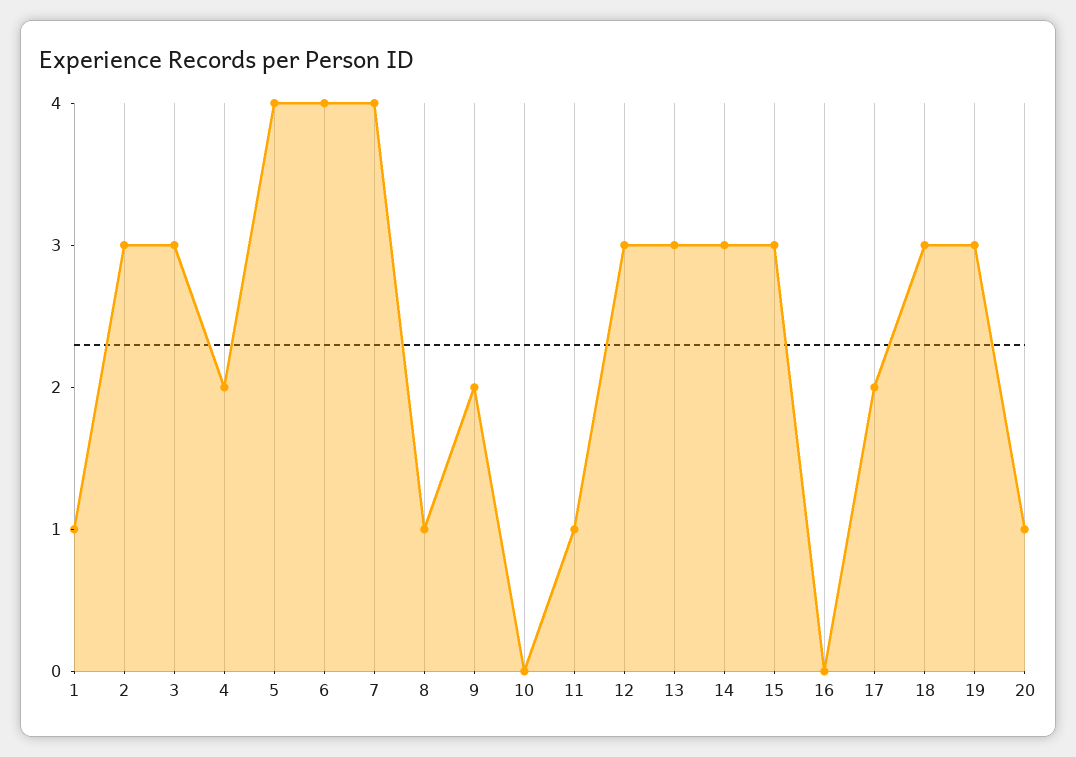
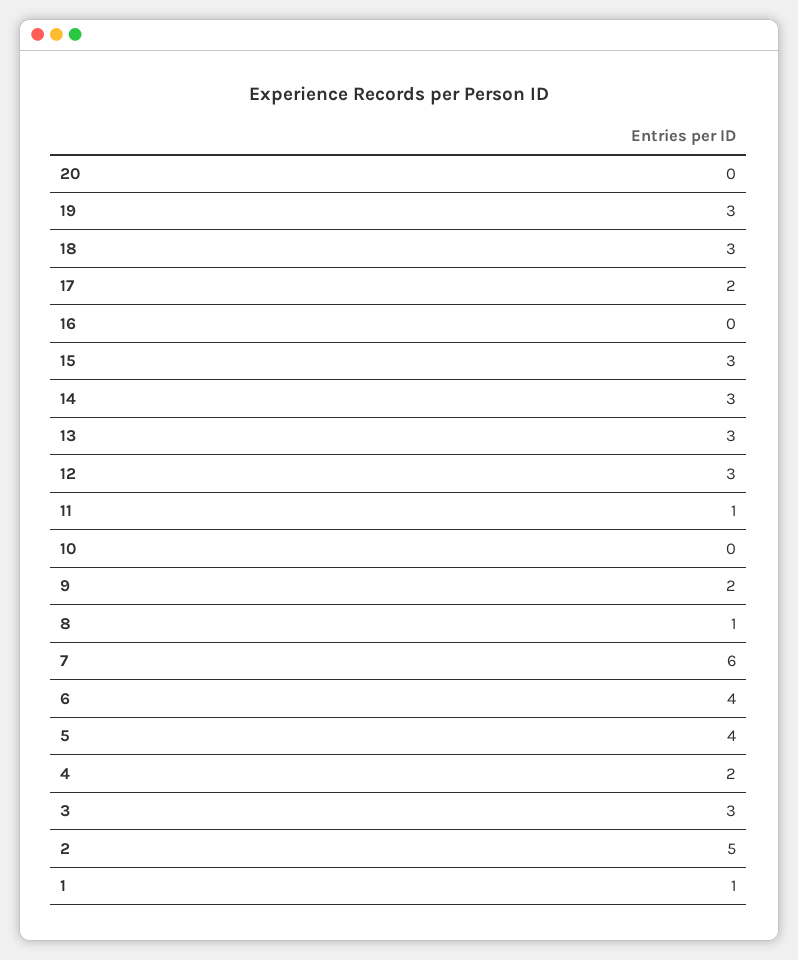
  {
    "1": 1,
-   "2": 3,
+   "2": 5,
    "3": 3,
    "4": 2,
    "5": 4,
    "6": 4,
-   "7": 4,
+   "7": 6,
    "8": 1,
    "9": 2,
    "10": 0,
    "11": 1,
    "12": 3,
    "13": 3,
    "14": 3,
    "15": 3,
    "16": 0,
    "17": 2,
    "18": 3,
    "19": 3,
-   "20": 1
+   "20": 0
  }

